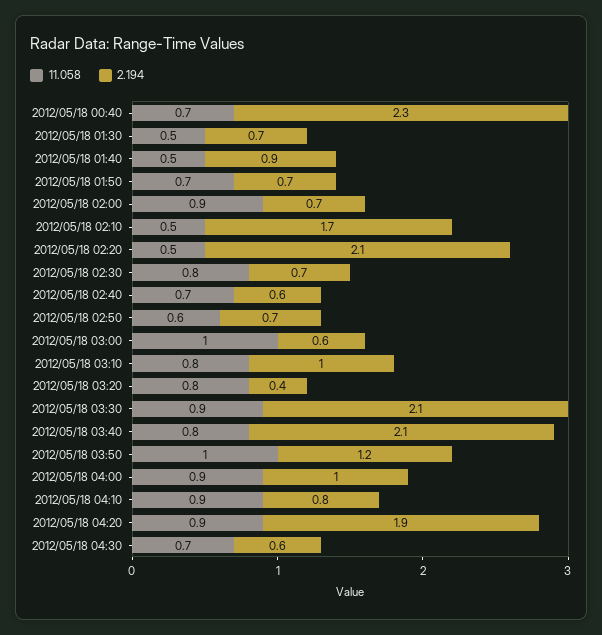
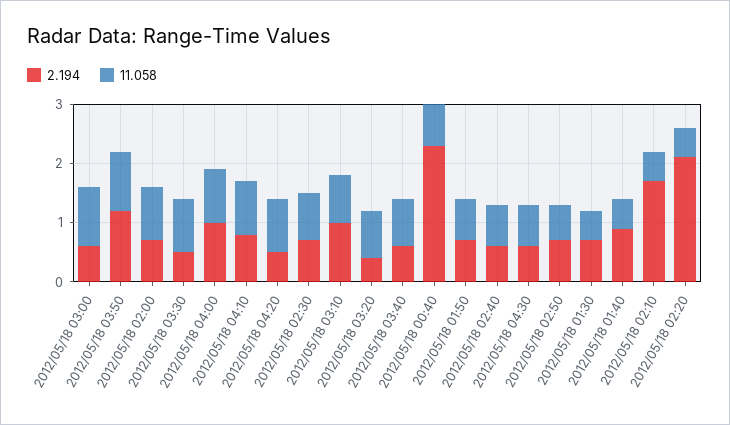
  {
    "11.058": {
      "2012/05/18 00:40": 0.7,
      "2012/05/18 01:30": 0.5,
      "2012/05/18 01:40": 0.5,
      "2012/05/18 01:50": 0.7,
      "2012/05/18 02:00": 0.9,
      "2012/05/18 02:10": 0.5,
      "2012/05/18 02:20": 0.5,
      "2012/05/18 02:30": 0.8,
      "2012/05/18 02:40": 0.7,
      "2012/05/18 02:50": 0.6,
      "2012/05/18 03:00": 1,
      "2012/05/18 03:10": 0.8,
      "2012/05/18 03:20": 0.8,
      "2012/05/18 03:30": 0.9,
      "2012/05/18 03:40": 0.8,
      "2012/05/18 03:50": 1,
      "2012/05/18 04:00": 0.9,
      "2012/05/18 04:10": 0.9,
      "2012/05/18 04:20": 0.9,
      "2012/05/18 04:30": 0.7
    },
    "2.194": {
      "2012/05/18 00:40": 2.3,
      "2012/05/18 01:30": 0.7,
      "2012/05/18 01:40": 0.9,
      "2012/05/18 01:50": 0.7,
      "2012/05/18 02:00": 0.7,
      "2012/05/18 02:10": 1.7,
      "2012/05/18 02:20": 2.1,
      "2012/05/18 02:30": 0.7,
      "2012/05/18 02:40": 0.6,
      "2012/05/18 02:50": 0.7,
      "2012/05/18 03:00": 0.6,
      "2012/05/18 03:10": 1,
      "2012/05/18 03:20": 0.4,
-     "2012/05/18 03:30": 2.1,
+     "2012/05/18 03:30": 0.5,
-     "2012/05/18 03:40": 2.1,
+     "2012/05/18 03:40": 0.5,
      "2012/05/18 03:50": 1.2,
      "2012/05/18 04:00": 1,
      "2012/05/18 04:10": 0.8,
-     "2012/05/18 04:20": 1.9,
+     "2012/05/18 04:20": 0.5,
      "2012/05/18 04:30": 0.6
    }
  }

